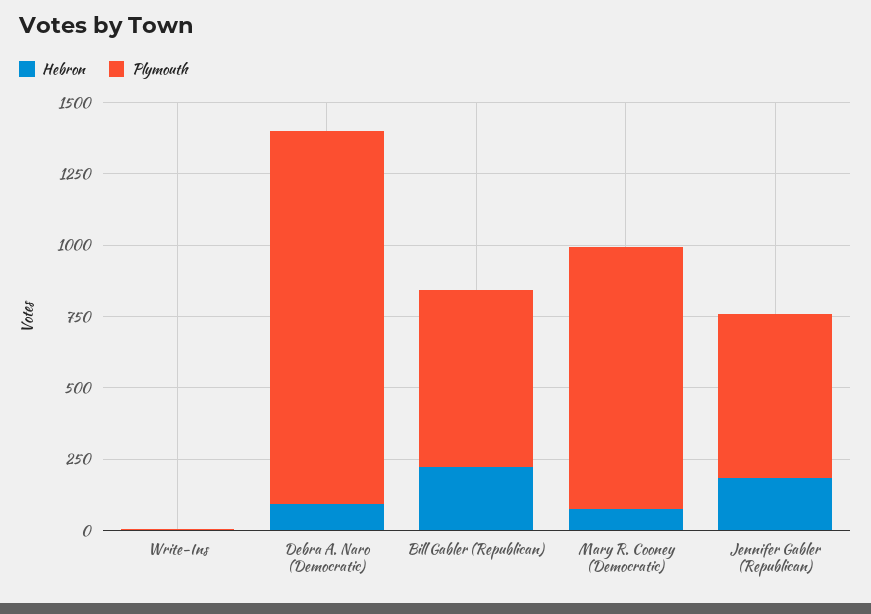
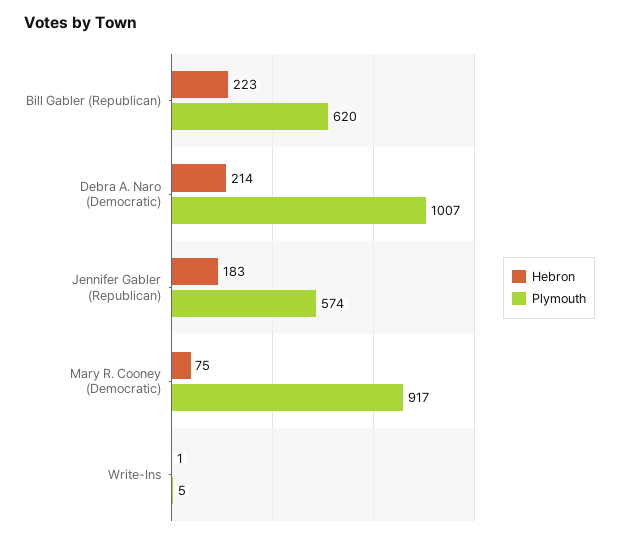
  {
    "Hebron": {
      "Write-Ins": 1,
-     "Debra A. Naro (Democratic)": 100,
+     "Debra A. Naro (Democratic)": 214,
      "Bill Gabler (Republican)": 223,
      "Mary R. Cooney (Democratic)": 75,
      "Jennifer Gabler (Republican)": 183
    },
    "Plymouth": {
      "Write-Ins": 5,
-     "Debra A. Naro (Democratic)": 1300,
+     "Debra A. Naro (Democratic)": 1007,
      "Bill Gabler (Republican)": 620,
      "Mary R. Cooney (Democratic)": 917,
      "Jennifer Gabler (Republican)": 574
    }
  }

